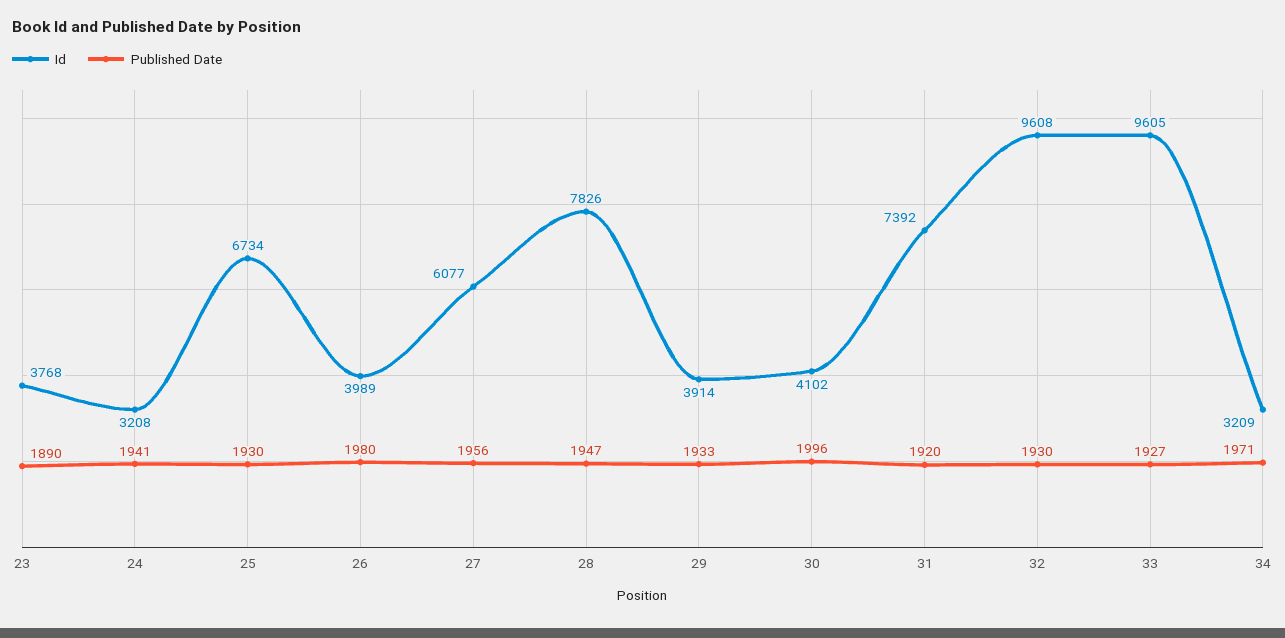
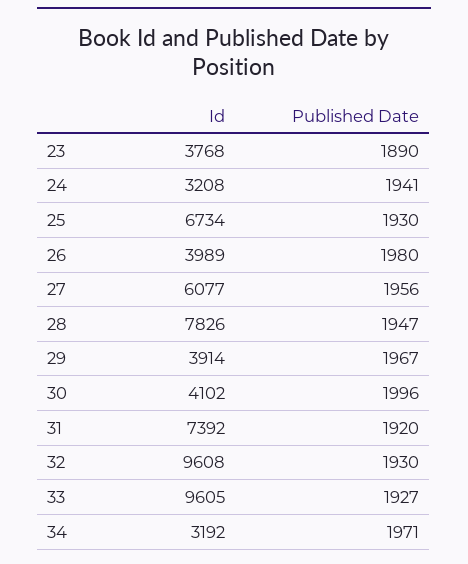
  {
    "Id": {
      "23": 3768,
      "24": 3208,
      "25": 6734,
      "26": 3989,
      "27": 6077,
      "28": 7826,
      "29": 3914,
      "30": 4102,
      "31": 7392,
      "32": 9608,
      "33": 9605,
-     "34": 3209
+     "34": 3192
    },
    "Published Date": {
      "23": 1890,
      "24": 1941,
      "25": 1930,
      "26": 1980,
      "27": 1956,
      "28": 1947,
-     "29": 1933,
+     "29": 1967,
      "30": 1996,
      "31": 1920,
      "32": 1930,
      "33": 1927,
      "34": 1971
    }
  }

